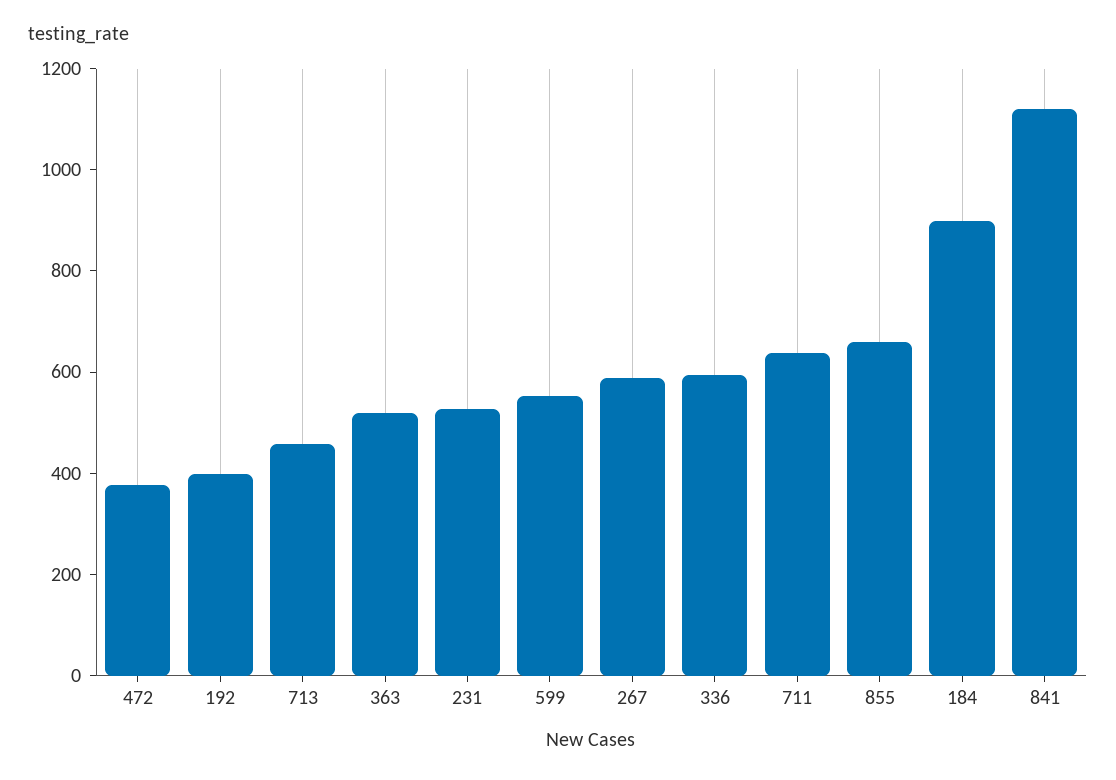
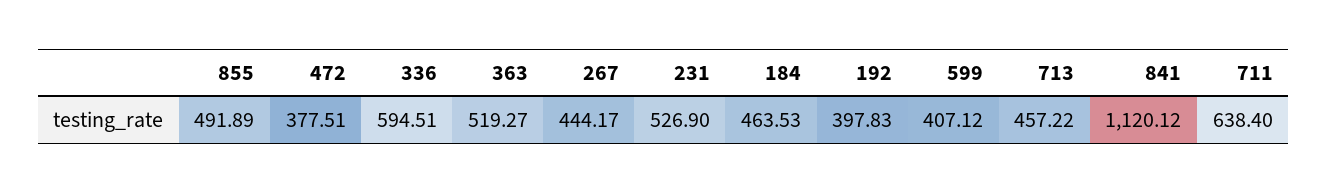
  {
    "472": 377.51,
    "192": 397.83,
    "713": 457.22,
    "363": 519.27,
    "231": 526.9,
-   "599": 550,
+   "599": 407.12,
-   "267": 600,
+   "267": 444.17,
    "336": 594.51,
    "711": 638.4,
-   "855": 650,
+   "855": 491.89,
-   "184": 900,
+   "184": 463.53,
    "841": 1120.12
  }

